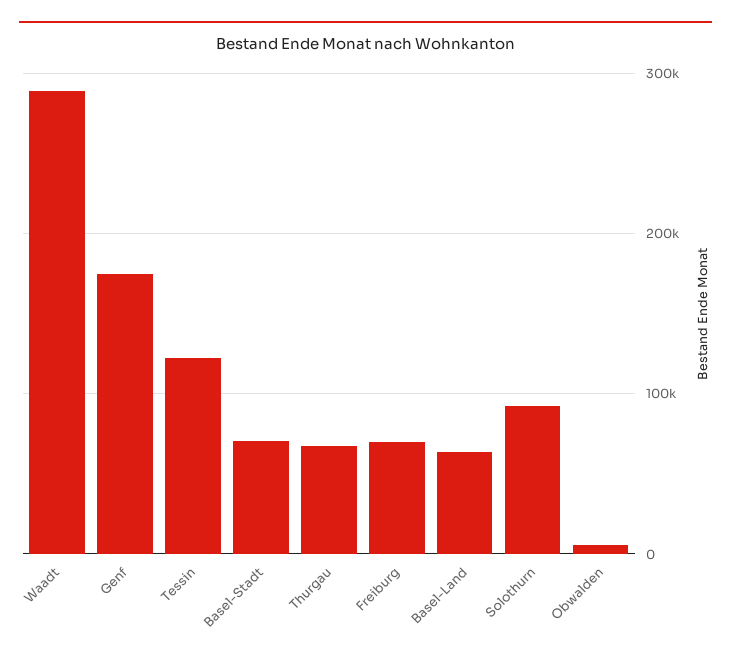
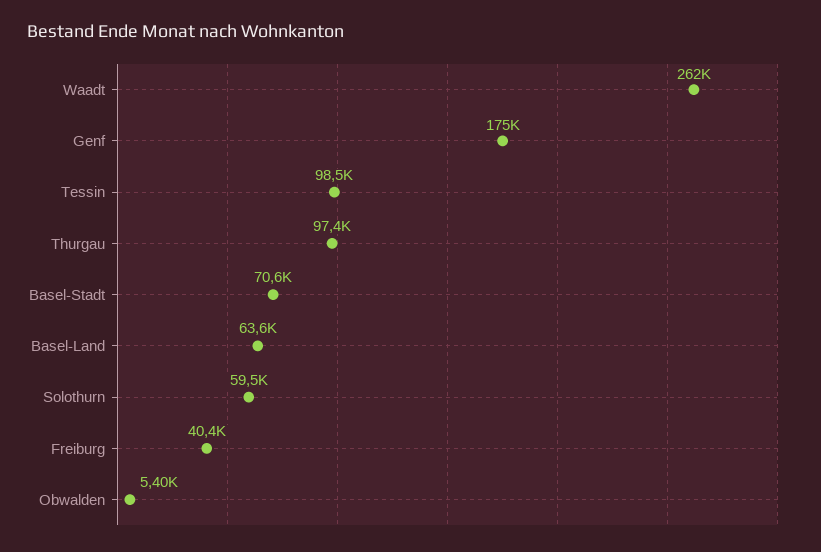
  {
-   "Waadt": 290000,
+   "Waadt": 262000,
    "Genf": 175000,
-   "Tessin": 120000,
+   "Tessin": 98500,
    "Basel-Stadt": 70600,
-   "Thurgau": 70000,
+   "Thurgau": 97400,
-   "Freiburg": 70000,
+   "Freiburg": 40400,
    "Basel-Land": 63600,
-   "Solothurn": 90000,
+   "Solothurn": 59500,
    "Obwalden": 5400
  }

